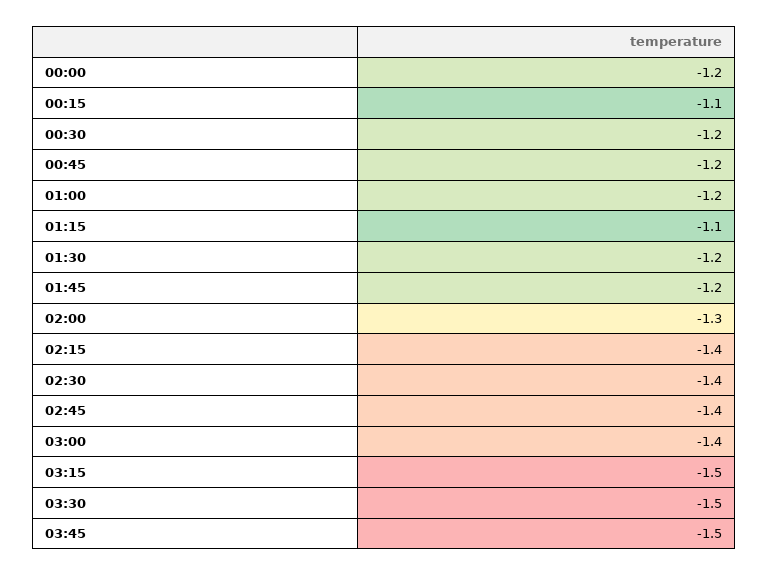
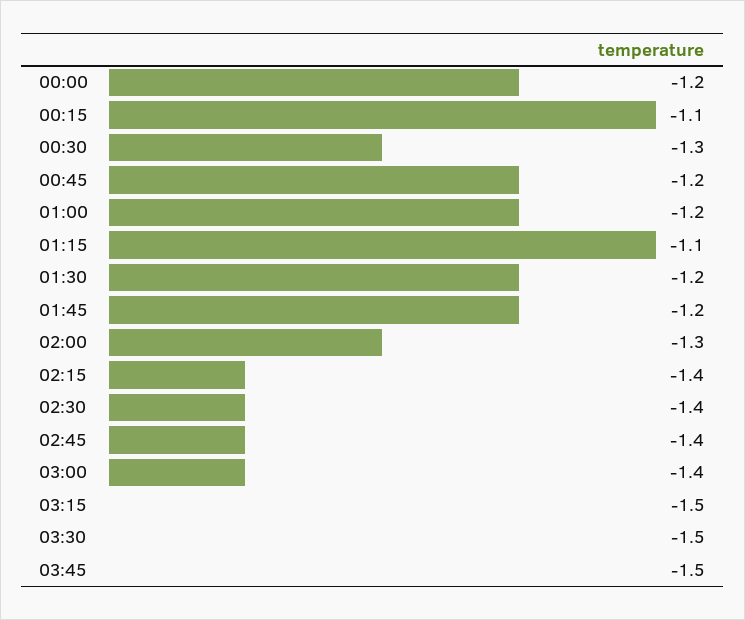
  {
    "00:00": -1.2,
    "00:15": -1.1,
-   "00:30": -1.2,
+   "00:30": -1.3,
    "00:45": -1.2,
    "01:00": -1.2,
    "01:15": -1.1,
    "01:30": -1.2,
    "01:45": -1.2,
    "02:00": -1.3,
    "02:15": -1.4,
    "02:30": -1.4,
    "02:45": -1.4,
    "03:00": -1.4,
    "03:15": -1.5,
    "03:30": -1.5,
    "03:45": -1.5
  }

